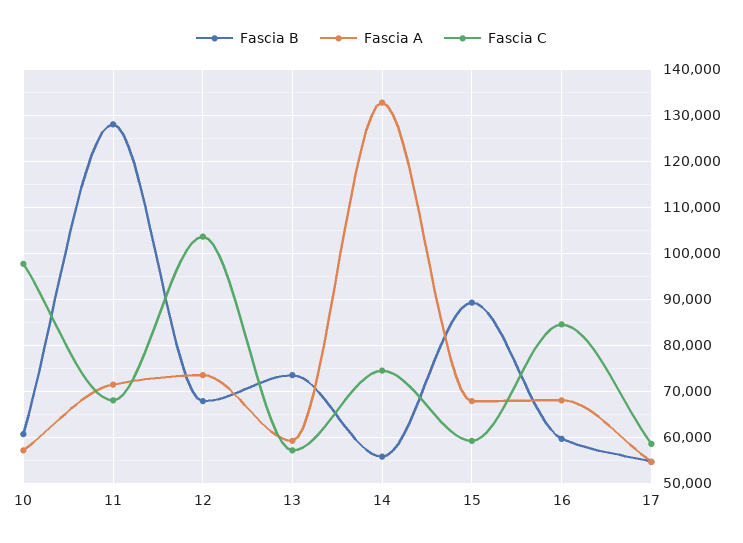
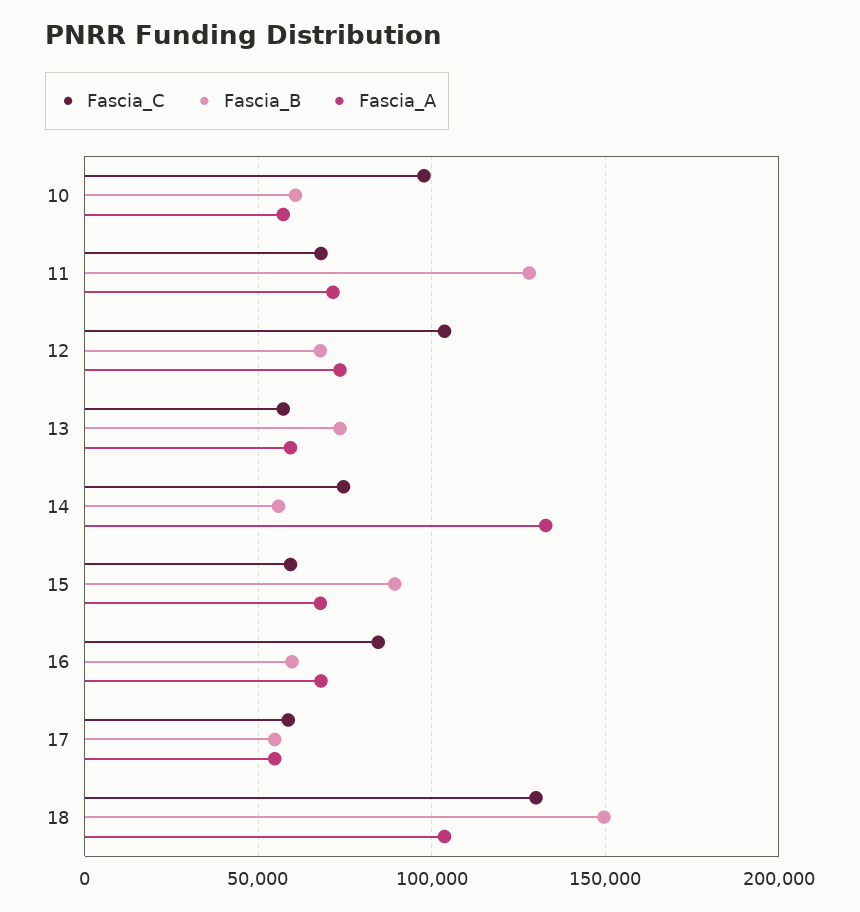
  {
    "Fascia B": {
      "10": 60000,
      "11": 128000,
      "12": 68000,
      "13": 74000,
      "14": 56000,
      "15": 90000,
      "16": 60000,
-     "17": 54000
+     "17": 54000,
+     "18": 150000
    },
    "Fascia A": {
      "10": 58000,
      "11": 72000,
      "12": 74000,
      "13": 60000,
      "14": 132000,
      "15": 68000,
      "16": 68000,
-     "17": 54000
+     "17": 54000,
+     "18": 105000
    },
    "Fascia C": {
      "10": 98000,
      "11": 68000,
      "12": 104000,
      "13": 58000,
      "14": 74000,
      "15": 60000,
      "16": 84000,
-     "17": 58000
+     "17": 58000,
+     "18": 130000
    }
  }

